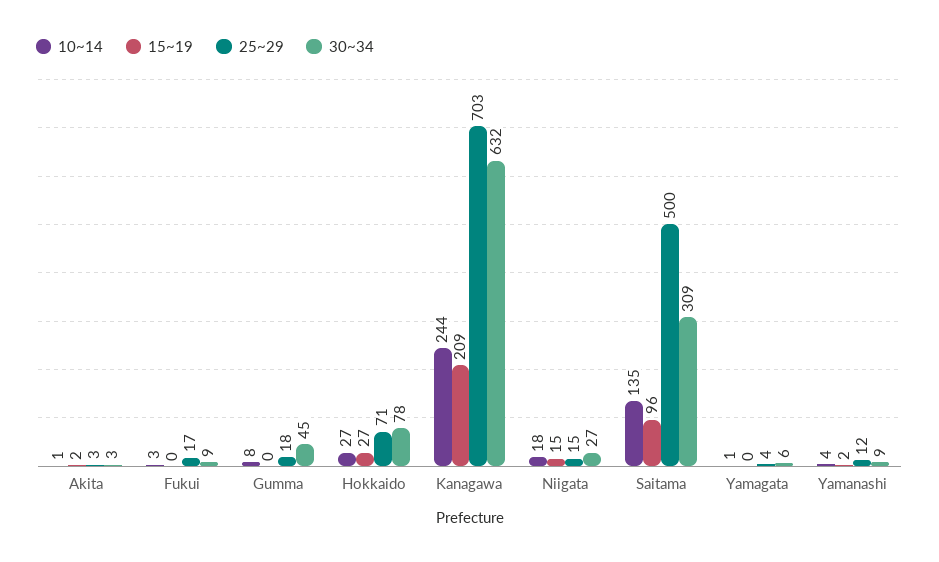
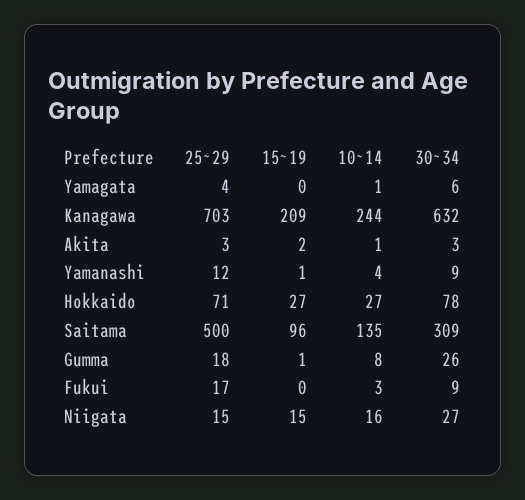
  {
    "10~14": {
      "Akita": 1,
      "Fukui": 3,
      "Gumma": 8,
      "Hokkaido": 27,
      "Kanagawa": 244,
-     "Niigata": 18,
+     "Niigata": 16,
      "Saitama": 135,
      "Yamagata": 1,
      "Yamanashi": 4
    },
    "15~19": {
      "Akita": 2,
      "Fukui": 0,
-     "Gumma": 0,
+     "Gumma": 1,
      "Hokkaido": 27,
      "Kanagawa": 209,
      "Niigata": 15,
      "Saitama": 96,
      "Yamagata": 0,
-     "Yamanashi": 2
+     "Yamanashi": 1
    },
    "25~29": {
      "Akita": 3,
      "Fukui": 17,
      "Gumma": 18,
      "Hokkaido": 71,
      "Kanagawa": 703,
      "Niigata": 15,
      "Saitama": 500,
      "Yamagata": 4,
      "Yamanashi": 12
    },
    "30~34": {
      "Akita": 3,
      "Fukui": 9,
-     "Gumma": 45,
+     "Gumma": 26,
      "Hokkaido": 78,
      "Kanagawa": 632,
      "Niigata": 27,
      "Saitama": 309,
      "Yamagata": 6,
      "Yamanashi": 9
    }
  }

